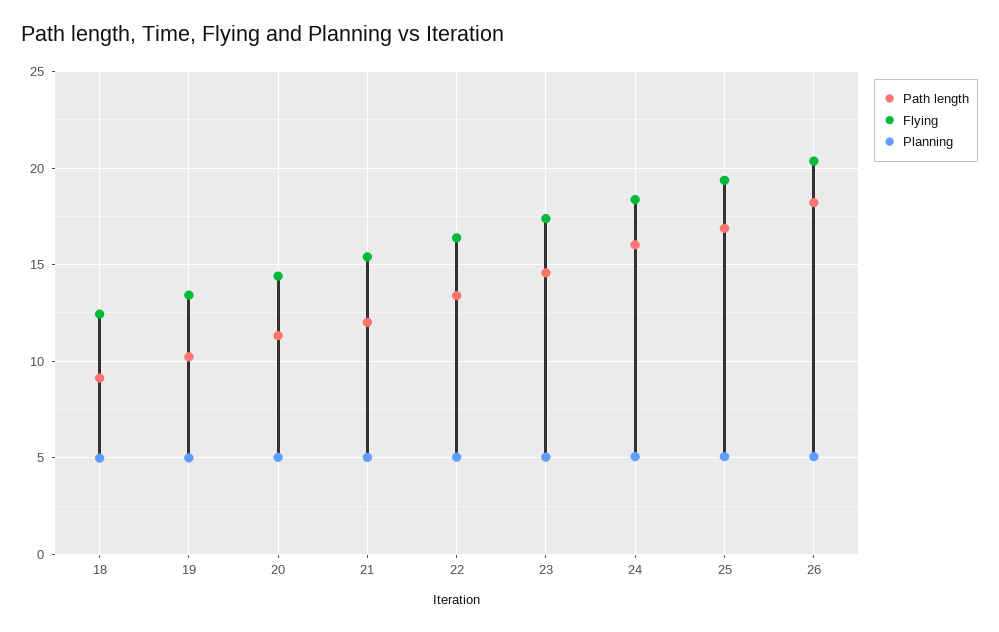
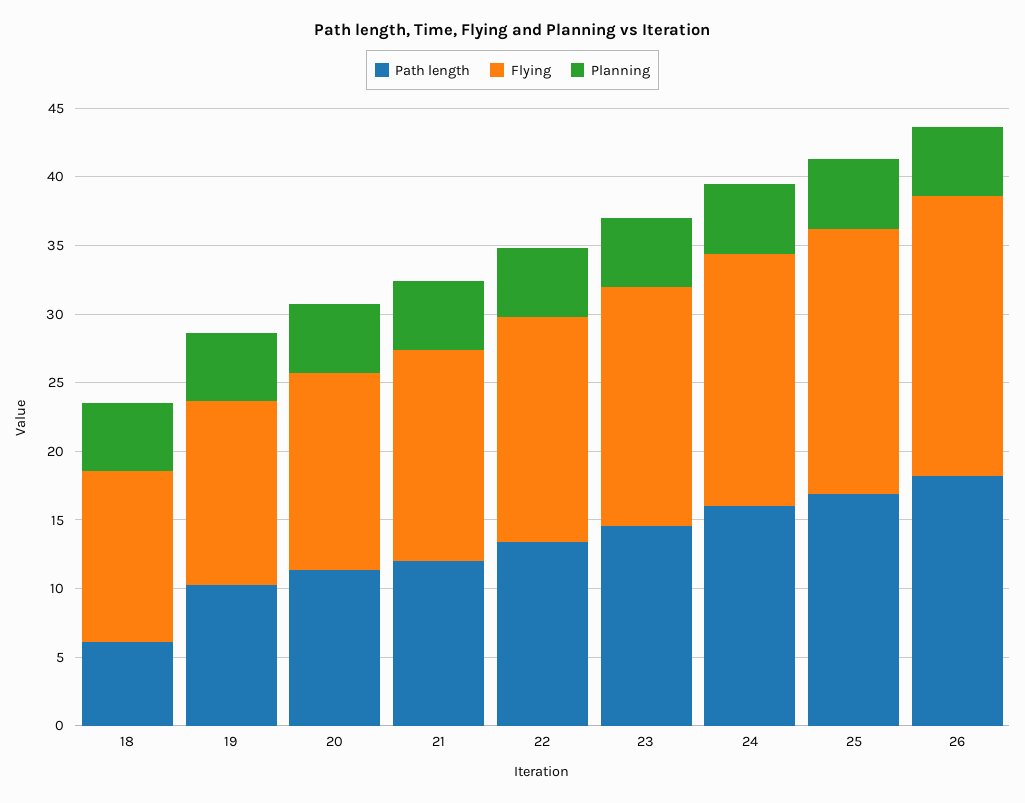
  {
    "Path length": {
-     "18": 9,
+     "18": 6,
      "19": 10,
      "20": 11.5,
      "21": 12,
      "22": 13.5,
      "23": 14.5,
      "24": 16,
      "25": 17,
      "26": 18
    },
    "Flying": {
      "18": 12.5,
      "19": 13.5,
      "20": 14.5,
      "21": 15.5,
      "22": 16.5,
      "23": 17.5,
      "24": 18.5,
      "25": 19.5,
      "26": 20.5
    },
    "Planning": {
      "18": 5,
      "19": 5,
      "20": 5,
      "21": 5,
      "22": 5,
      "23": 5,
      "24": 5,
      "25": 5,
      "26": 5
    }
  }

